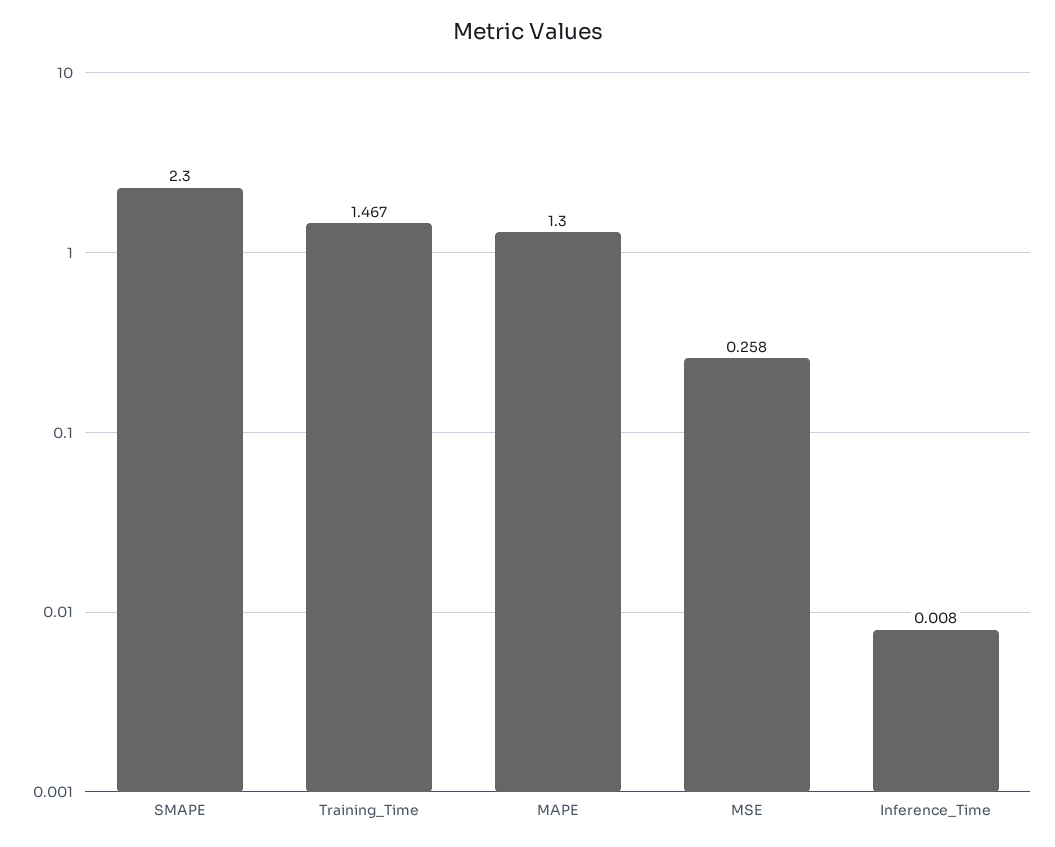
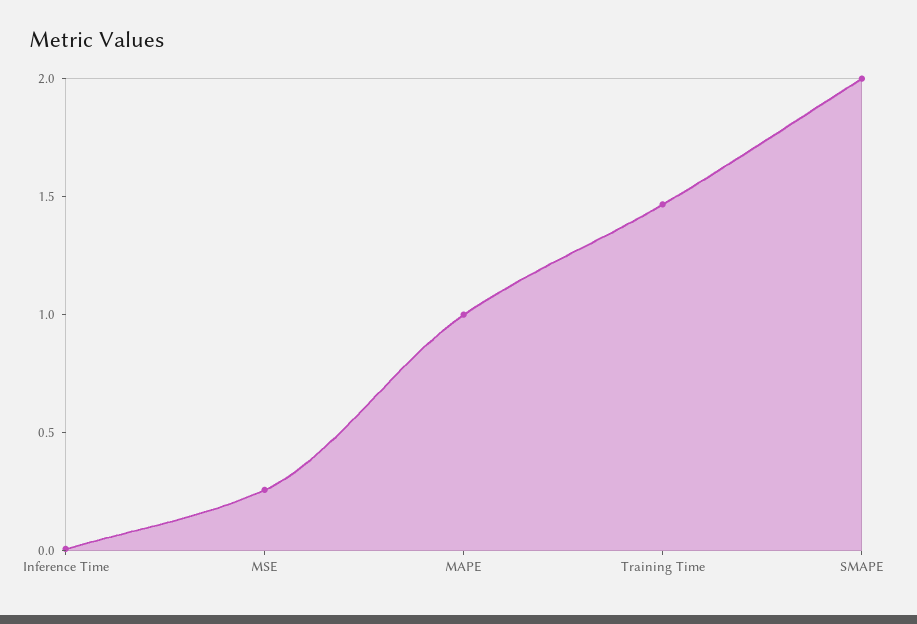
  {
-   "SMAPE": 2.3,
+   "SMAPE": 2,
    "Training_Time": 1.467,
-   "MAPE": 1.3,
+   "MAPE": 1,
    "MSE": 0.258,
    "Inference_Time": 0.008
  }

